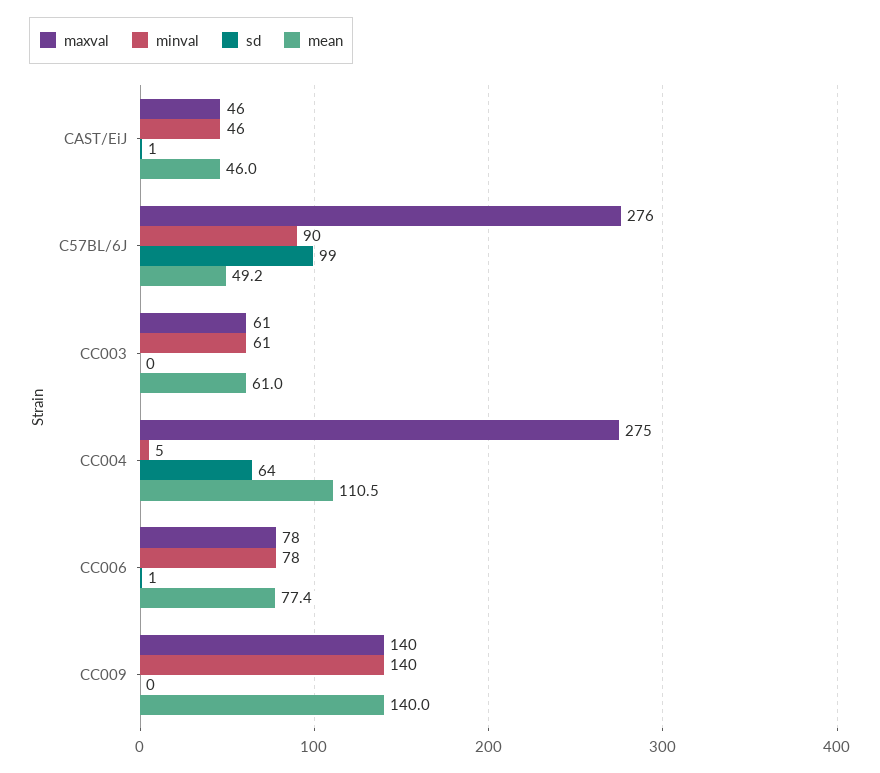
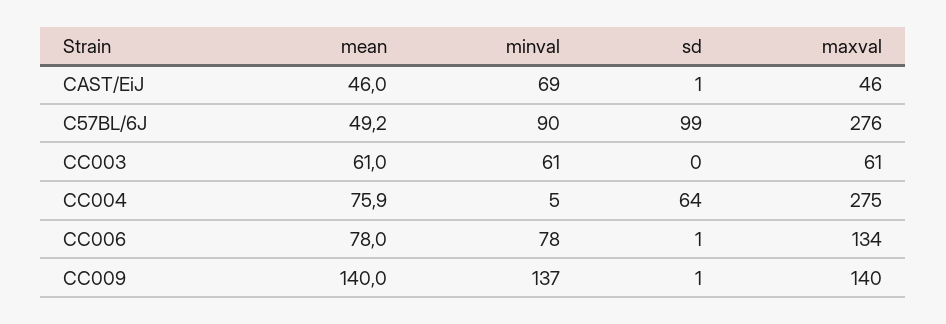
  {
    "maxval": {
      "CAST/EiJ": 46,
      "C57BL/6J": 276,
      "CC003": 61,
      "CC004": 275,
-     "CC006": 78,
+     "CC006": 134,
      "CC009": 140
    },
    "minval": {
-     "CAST/EiJ": 46,
+     "CAST/EiJ": 69,
      "C57BL/6J": 90,
      "CC003": 61,
      "CC004": 5,
      "CC006": 78,
-     "CC009": 140
+     "CC009": 137
    },
    "sd": {
      "CAST/EiJ": 1,
      "C57BL/6J": 99,
      "CC003": 0,
      "CC004": 64,
      "CC006": 1,
-     "CC009": 0
+     "CC009": 1
    },
    "mean": {
      "CAST/EiJ": 46,
      "C57BL/6J": 49.2,
      "CC003": 61,
-     "CC004": 110.5,
+     "CC004": 75.9,
-     "CC006": 77.4,
+     "CC006": 78,
      "CC009": 140
    }
  }

